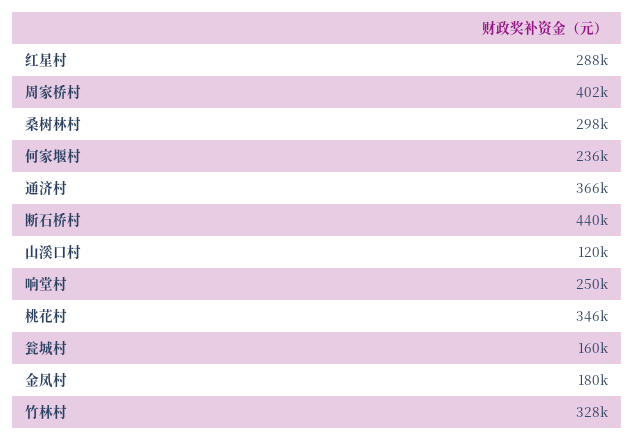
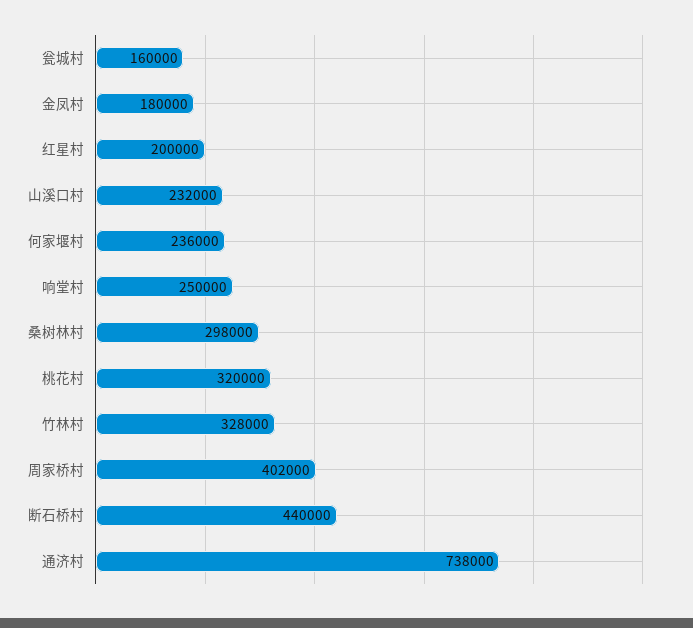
  {
-   "红星村": 288000,
+   "红星村": 200000,
    "周家桥村": 402000,
    "桑树林村": 298000,
    "何家堰村": 236000,
-   "通济村": 366000,
+   "通济村": 738000,
    "断石桥村": 440000,
-   "山溪口村": 120000,
+   "山溪口村": 232000,
    "响堂村": 250000,
-   "桃花村": 346000,
+   "桃花村": 320000,
    "瓮城村": 160000,
    "金凤村": 180000,
    "竹林村": 328000
  }

